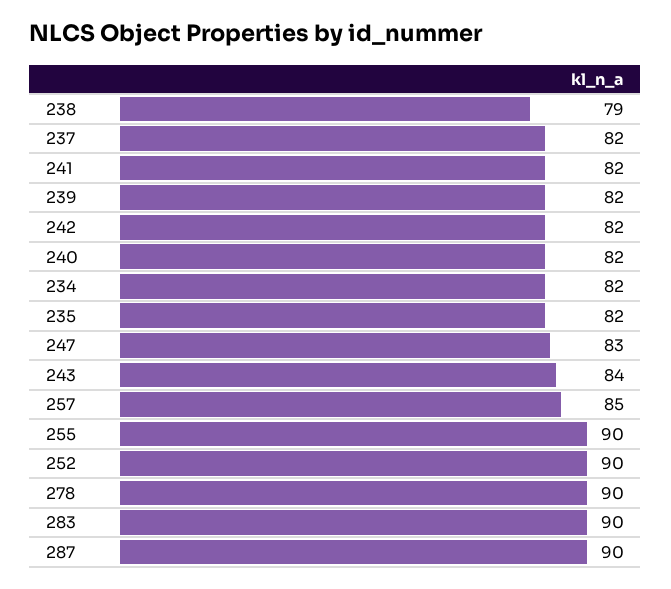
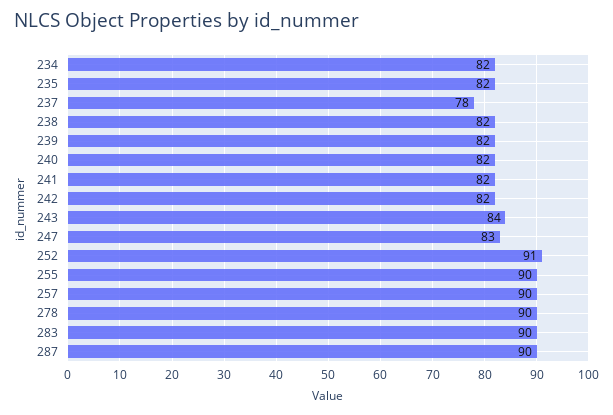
  {
-   "238": 79,
+   "238": 82,
-   "237": 82,
+   "237": 78,
    "241": 82,
    "239": 82,
    "242": 82,
    "240": 82,
    "234": 82,
    "235": 82,
    "247": 83,
    "243": 84,
-   "257": 85,
+   "257": 90,
    "255": 90,
-   "252": 90,
+   "252": 91,
    "278": 90,
    "283": 90,
    "287": 90
  }

